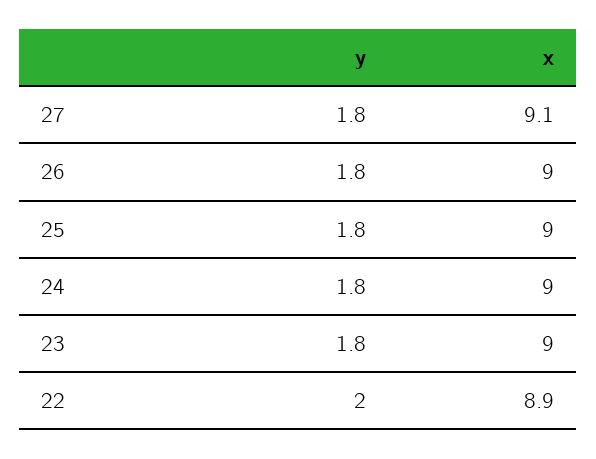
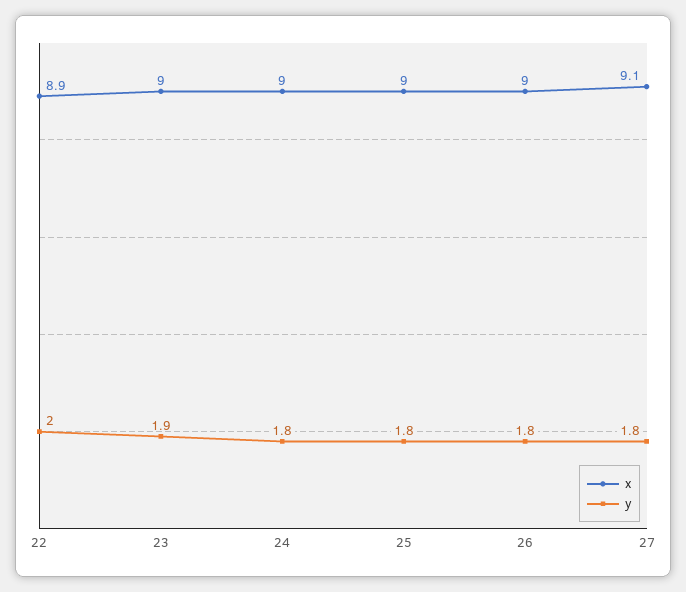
  {
    "y": {
      "27": 1.8,
      "26": 1.8,
      "25": 1.8,
      "24": 1.8,
-     "23": 1.8,
+     "23": 1.9,
      "22": 2
    },
    "x": {
      "27": 9.1,
      "26": 9,
      "25": 9,
      "24": 9,
      "23": 9,
      "22": 8.9
    }
  }

